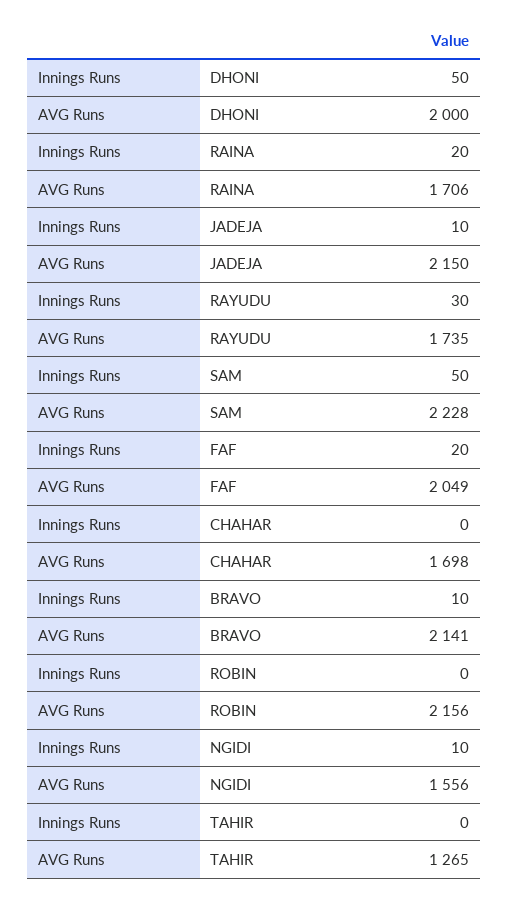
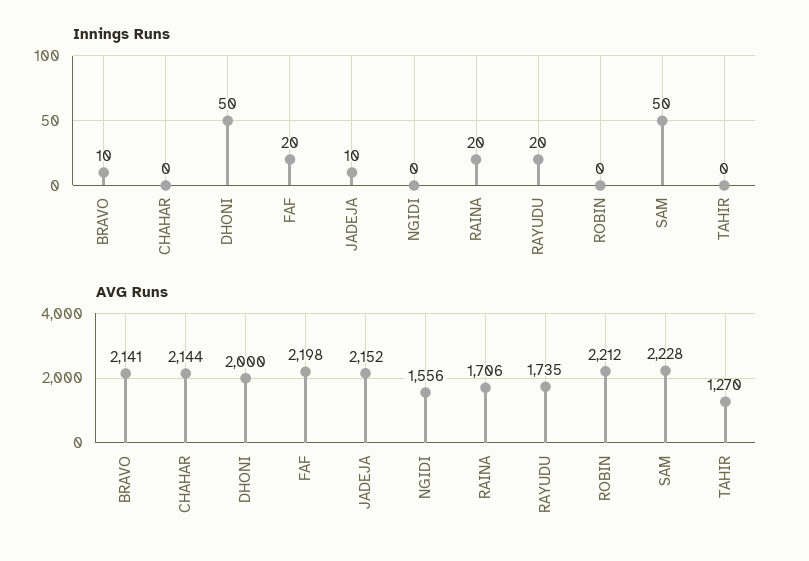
  {
    "Innings Runs": {
      "DHONI": 50,
      "RAINA": 20,
      "JADEJA": 10,
-     "RAYUDU": 30,
+     "RAYUDU": 20,
      "SAM": 50,
      "FAF": 20,
      "CHAHAR": 0,
      "BRAVO": 10,
      "ROBIN": 0,
-     "NGIDI": 10,
+     "NGIDI": 0,
      "TAHIR": 0
    },
    "AVG Runs": {
      "DHONI": 2000,
      "RAINA": 1706,
-     "JADEJA": 2150,
+     "JADEJA": 2152,
      "RAYUDU": 1735,
      "SAM": 2228,
-     "FAF": 2049,
+     "FAF": 2198,
-     "CHAHAR": 1698,
+     "CHAHAR": 2144,
      "BRAVO": 2141,
-     "ROBIN": 2156,
+     "ROBIN": 2212,
      "NGIDI": 1556,
-     "TAHIR": 1265
+     "TAHIR": 1270
    }
  }

